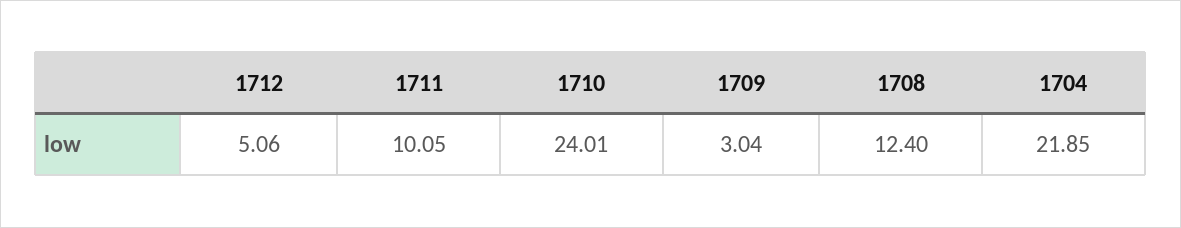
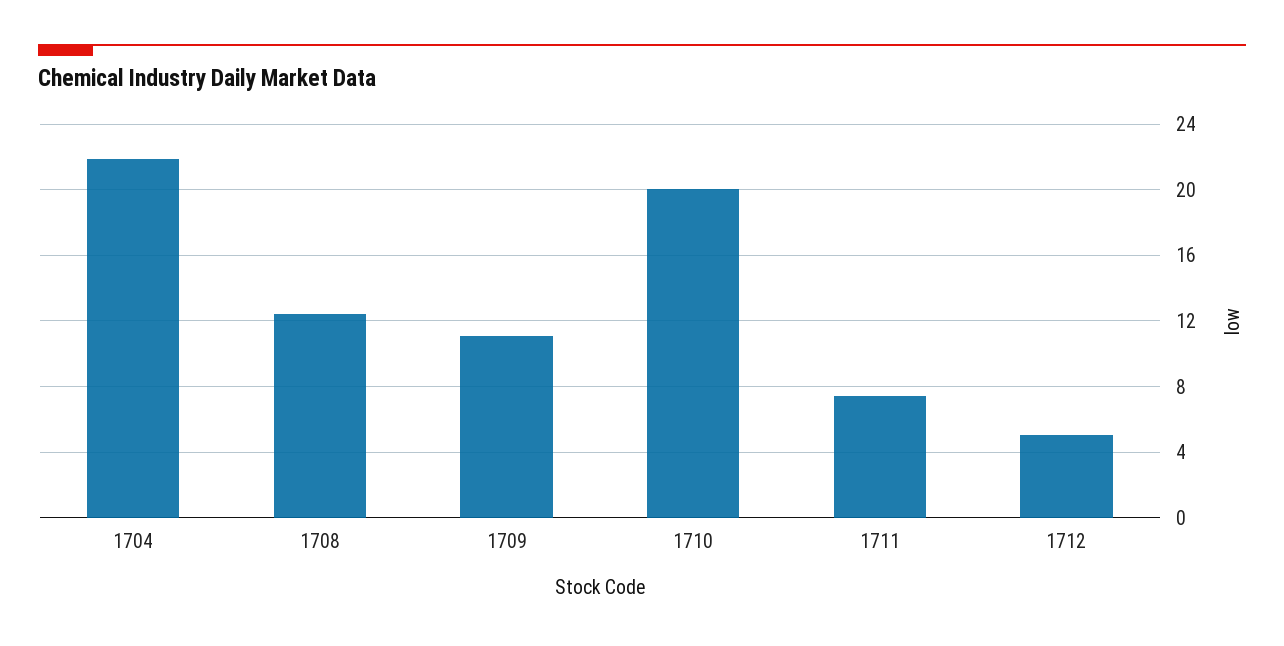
  {
    "1712": 5.06,
-   "1711": 10.05,
+   "1711": 7.5,
-   "1710": 24.01,
+   "1710": 20,
-   "1709": 3.04,
+   "1709": 11,
    "1708": 12.4,
    "1704": 21.85
  }

